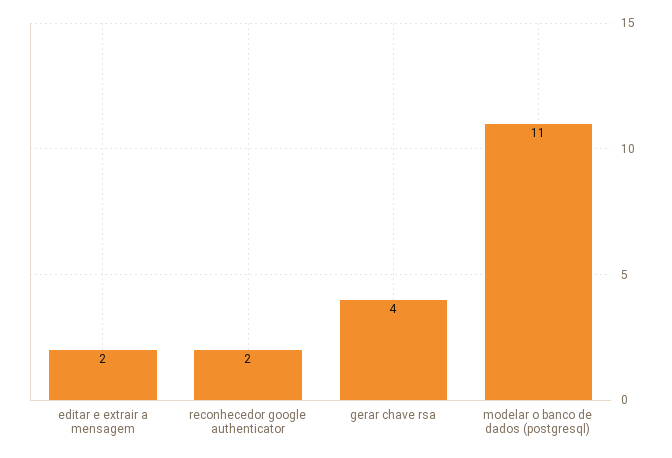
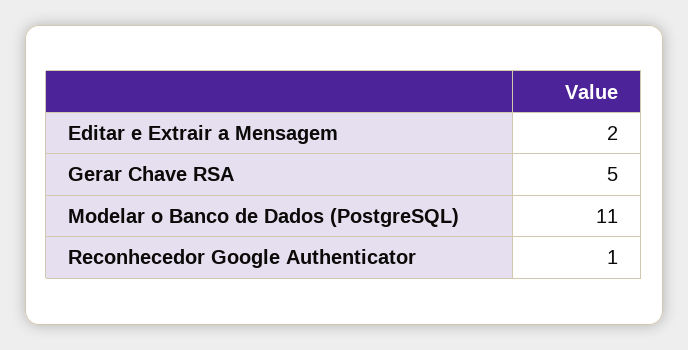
  {
    "editar e extrair a mensagem": 2,
-   "reconhecedor google authenticator": 2,
+   "reconhecedor google authenticator": 1,
-   "gerar chave rsa": 4,
+   "gerar chave rsa": 5,
    "modelar o banco de dados (postgresql)": 11
  }

